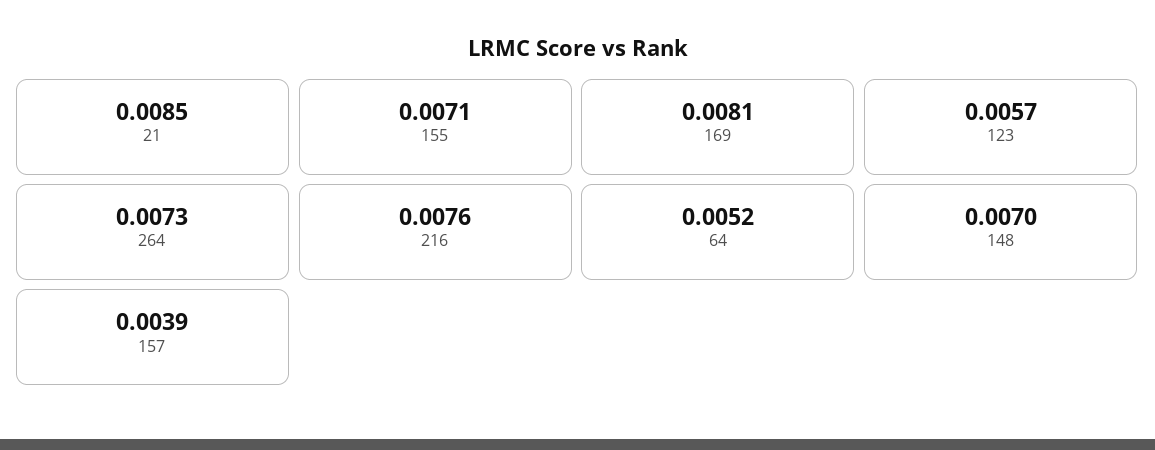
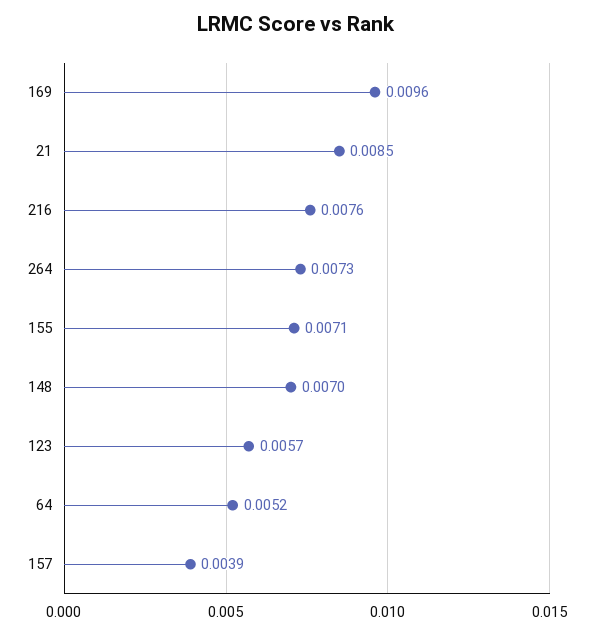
  {
    "21": 0.0085,
    "155": 0.0071,
-   "169": 0.0081,
+   "169": 0.0096,
    "123": 0.0057,
    "264": 0.0073,
    "216": 0.0076,
    "64": 0.0052,
    "148": 0.007,
    "157": 0.0039
  }

